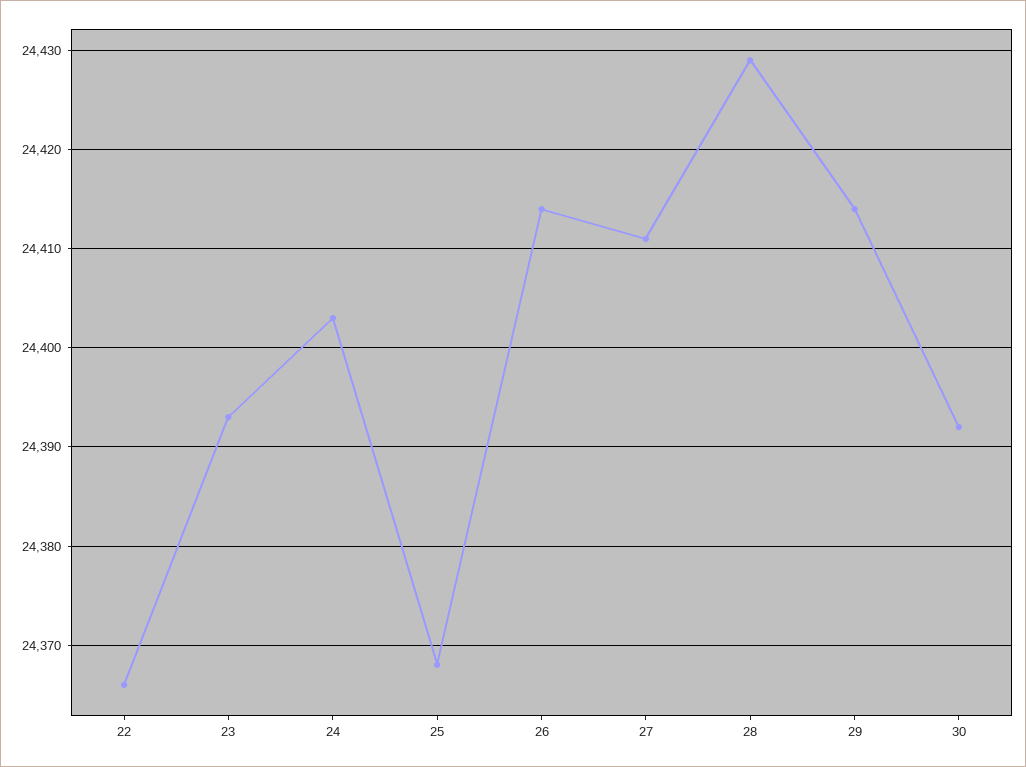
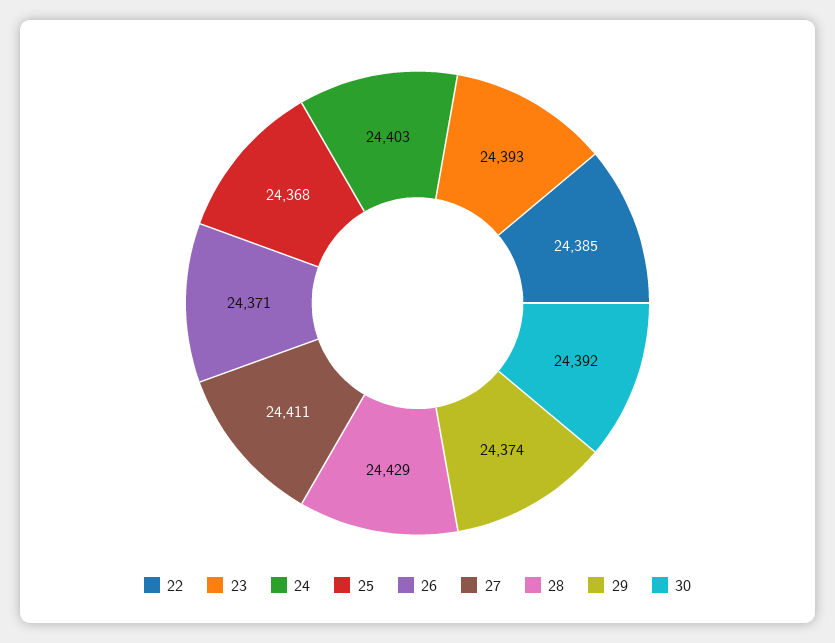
  {
-   "22": 24366,
+   "22": 24385,
    "23": 24393,
    "24": 24403,
    "25": 24368,
-   "26": 24414,
+   "26": 24371,
    "27": 24411,
    "28": 24429,
-   "29": 24414,
+   "29": 24374,
    "30": 24392
  }

